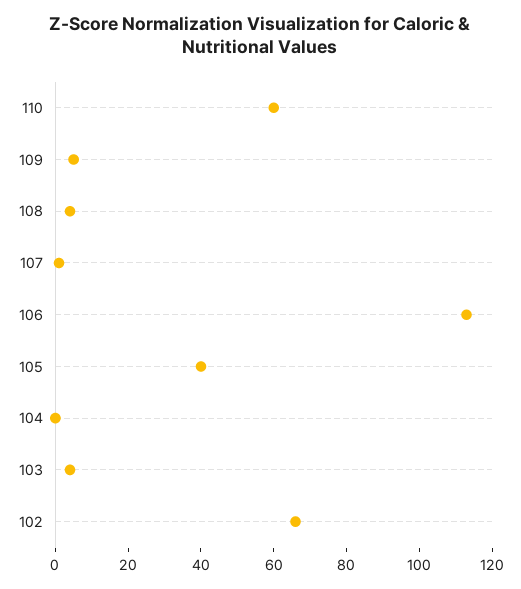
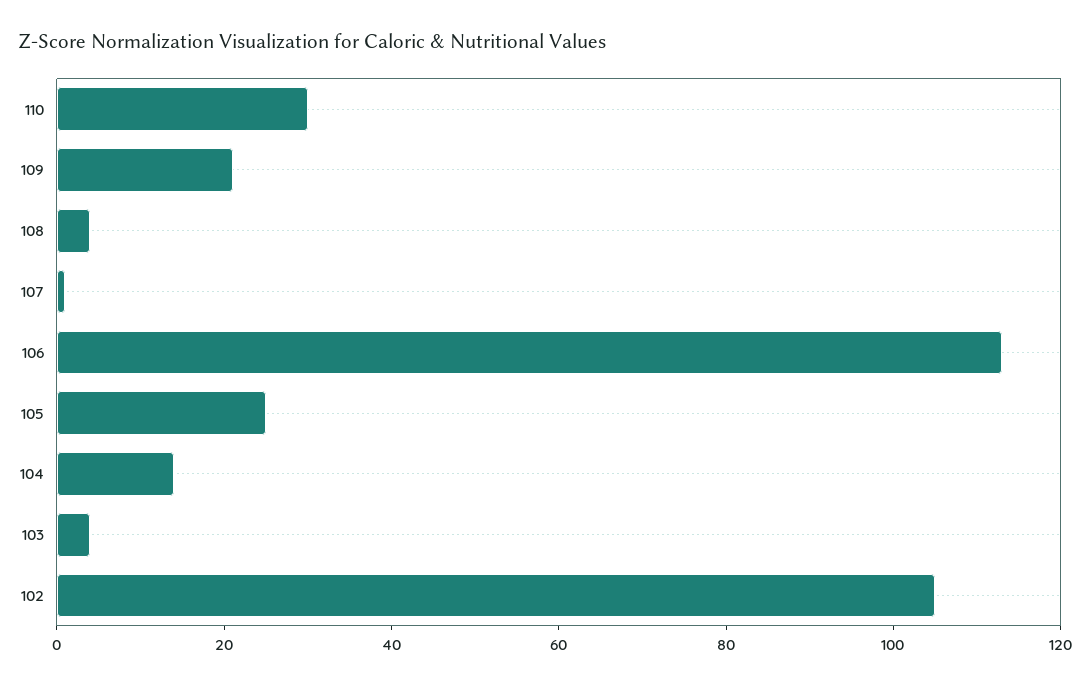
  {
-   "110": 60,
+   "110": 30,
-   "109": 5,
+   "109": 20,
    "108": 5,
    "107": 0,
    "106": 115,
-   "105": 40,
+   "105": 25,
-   "104": 0,
+   "104": 15,
    "103": 5,
-   "102": 65
+   "102": 105
  }

